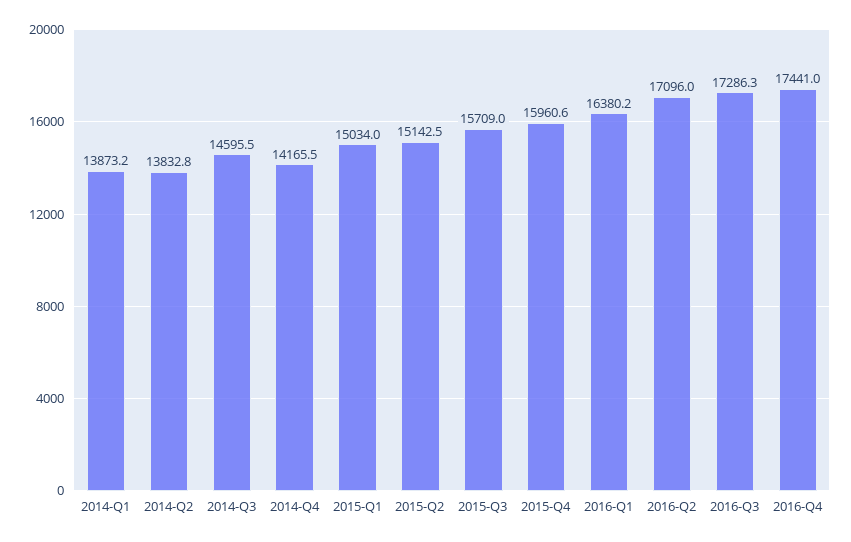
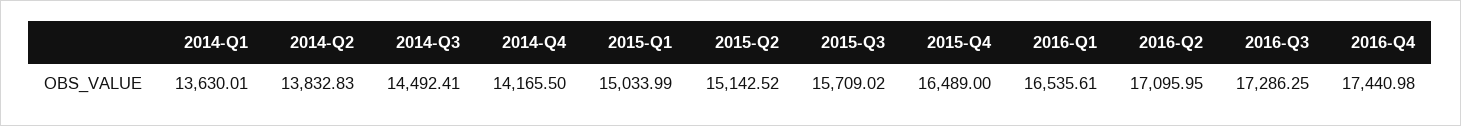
  {
-   "2014-Q1": 13873.2,
+   "2014-Q1": 13630.01,
    "2014-Q2": 13832.83,
-   "2014-Q3": 14595.5,
+   "2014-Q3": 14492.41,
    "2014-Q4": 14165.5,
    "2015-Q1": 15033.99,
    "2015-Q2": 15142.52,
    "2015-Q3": 15709.02,
-   "2015-Q4": 15960.6,
+   "2015-Q4": 16489,
-   "2016-Q1": 16380.2,
+   "2016-Q1": 16535.61,
    "2016-Q2": 17095.95,
    "2016-Q3": 17286.25,
    "2016-Q4": 17440.98
  }

